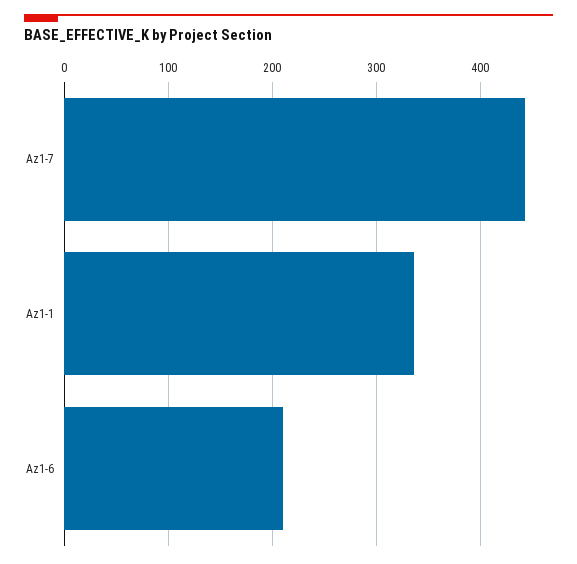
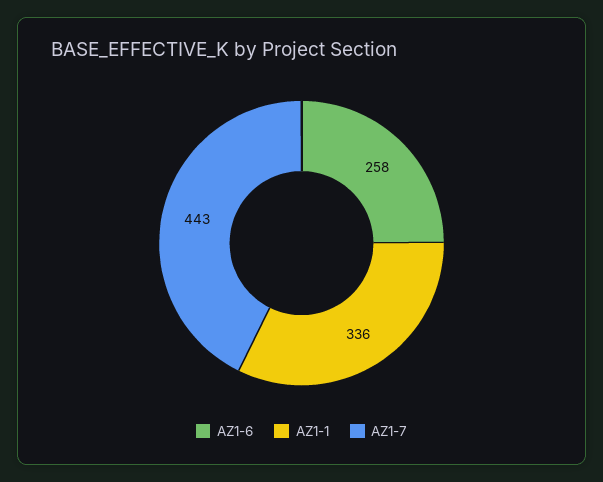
  {
    "Az1-7": 443,
    "Az1-1": 336,
-   "Az1-6": 210
+   "Az1-6": 258
  }

